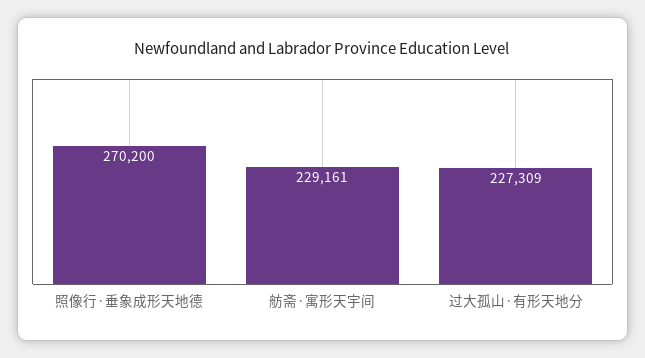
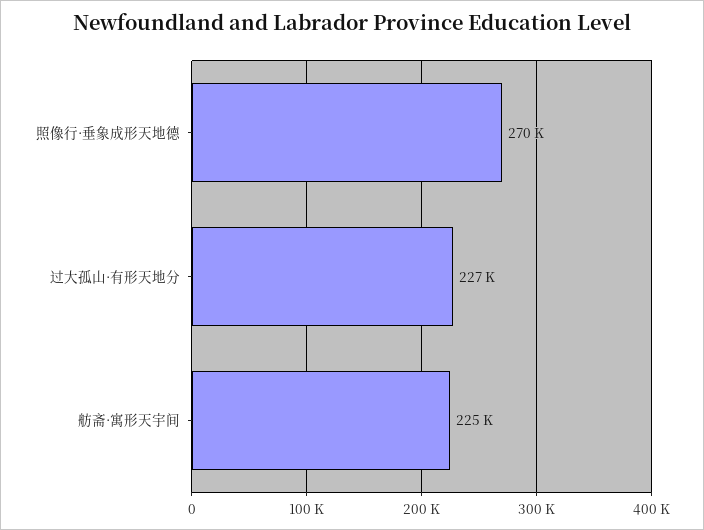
  {
    "照像行·垂象成形天地德": 270200,
-   "舫斋·寓形天宇间": 229161,
+   "舫斋·寓形天宇间": 225000,
    "过大孤山·有形天地分": 227309
  }

